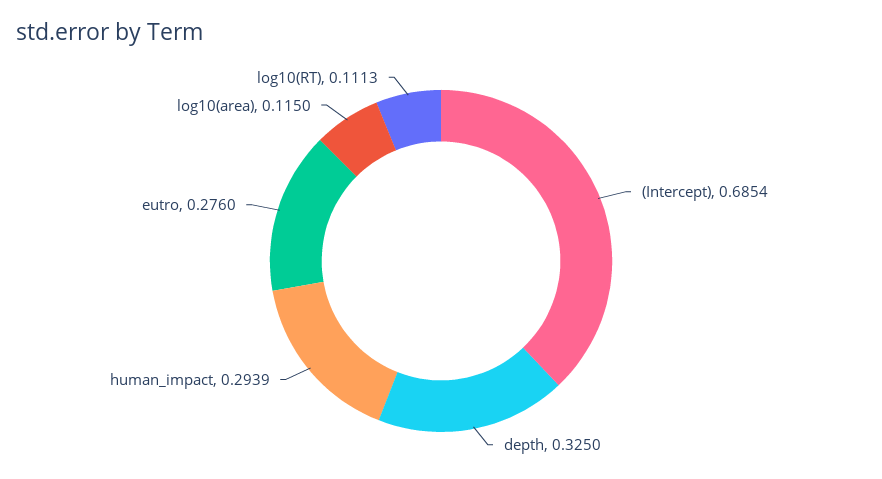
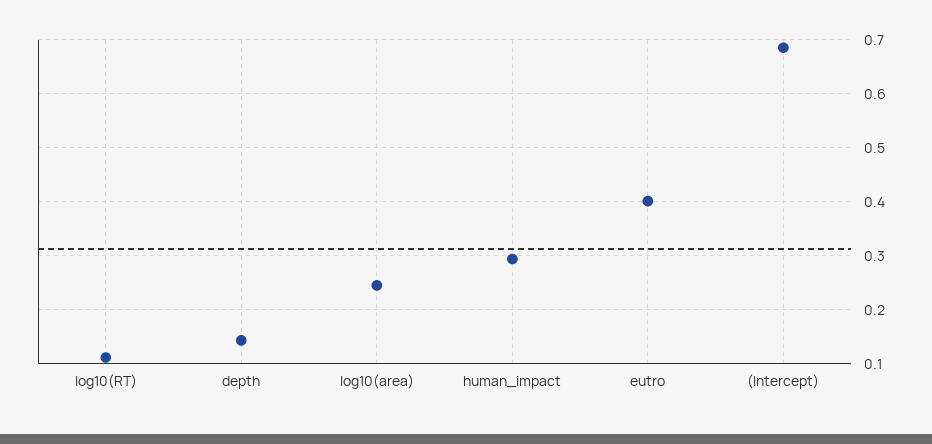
  {
    "(Intercept)": 0.6854,
-   "depth": 0.325,
+   "depth": 0.14,
    "human_impact": 0.2939,
-   "eutro": 0.276,
+   "eutro": 0.4,
-   "log10(area)": 0.115,
+   "log10(area)": 0.24,
    "log10(RT)": 0.1113
  }

